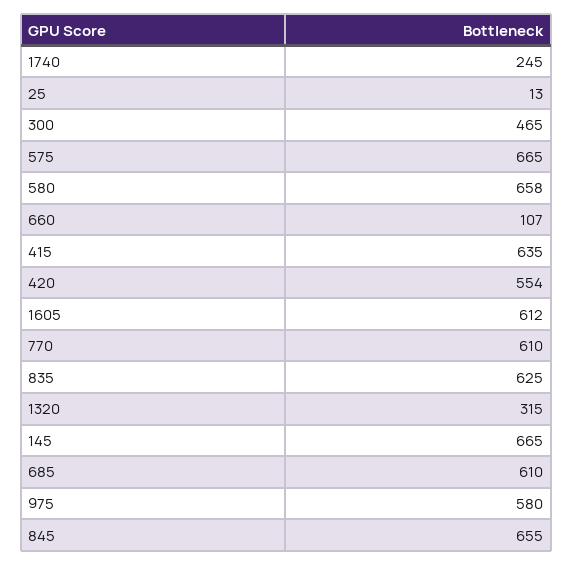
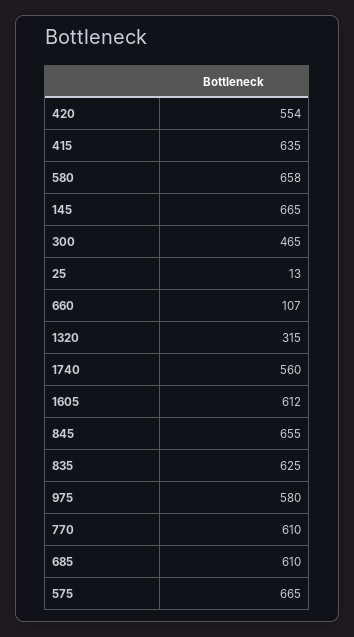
  {
-   "1740": 245,
+   "1740": 560,
    "25": 13,
    "300": 465,
    "575": 665,
    "580": 658,
    "660": 107,
    "415": 635,
    "420": 554,
    "1605": 612,
    "770": 610,
    "835": 625,
    "1320": 315,
    "145": 665,
    "685": 610,
    "975": 580,
    "845": 655
  }

